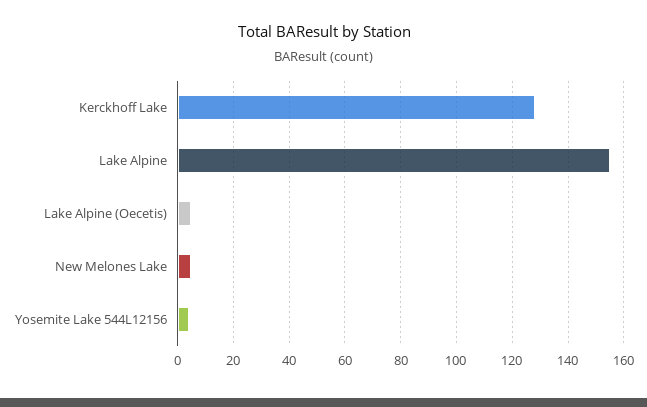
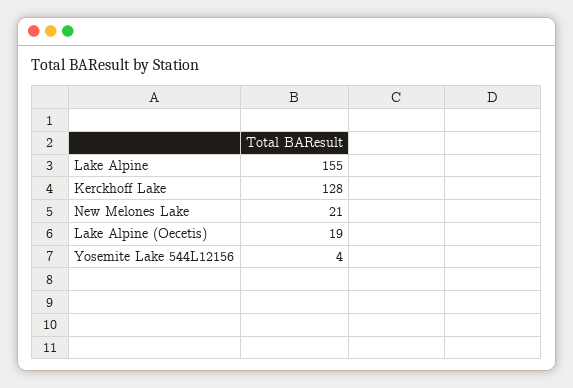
  {
    "Kerckhoff Lake": 128,
    "Lake Alpine": 155,
-   "Lake Alpine (Oecetis)": 5,
+   "Lake Alpine (Oecetis)": 19,
-   "New Melones Lake": 5,
+   "New Melones Lake": 21,
    "Yosemite Lake 544L12156": 4
  }

